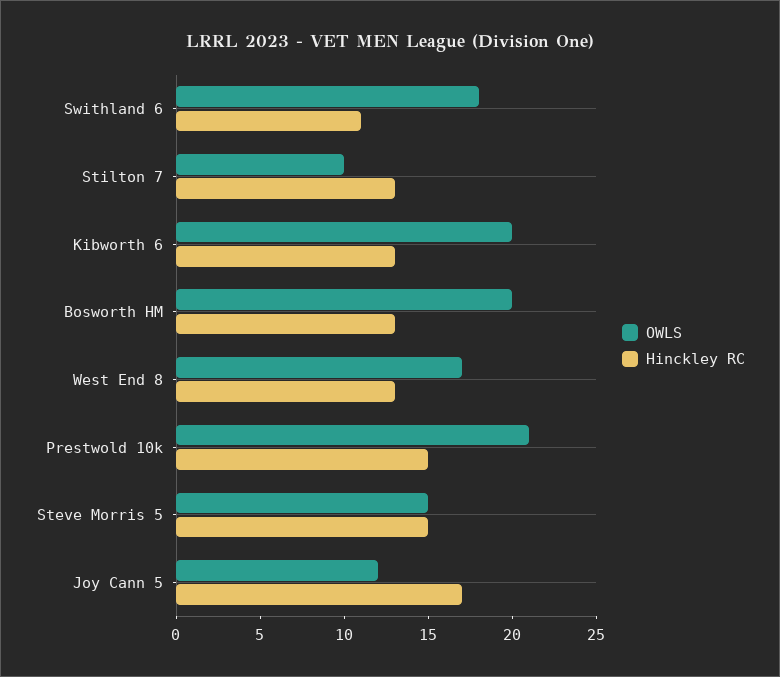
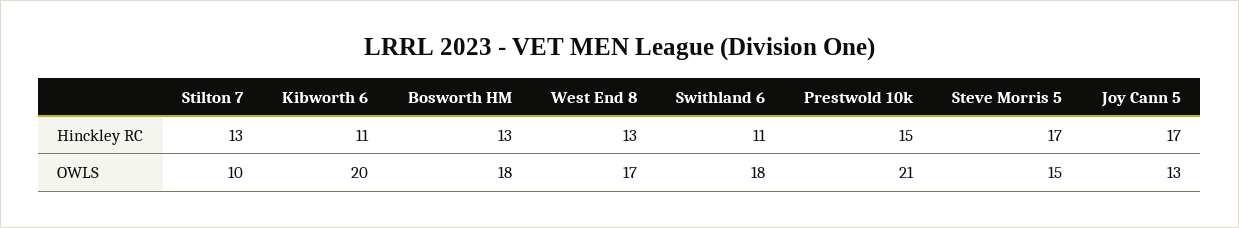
  {
    "OWLS": {
      "Swithland 6": 18,
      "Stilton 7": 10,
      "Kibworth 6": 20,
-     "Bosworth HM": 20,
+     "Bosworth HM": 18,
      "West End 8": 17,
      "Prestwold 10k": 21,
      "Steve Morris 5": 15,
-     "Joy Cann 5": 12
+     "Joy Cann 5": 13
    },
    "Hinckley RC": {
      "Swithland 6": 11,
      "Stilton 7": 13,
-     "Kibworth 6": 13,
+     "Kibworth 6": 11,
      "Bosworth HM": 13,
      "West End 8": 13,
      "Prestwold 10k": 15,
-     "Steve Morris 5": 15,
+     "Steve Morris 5": 17,
      "Joy Cann 5": 17
    }
  }

